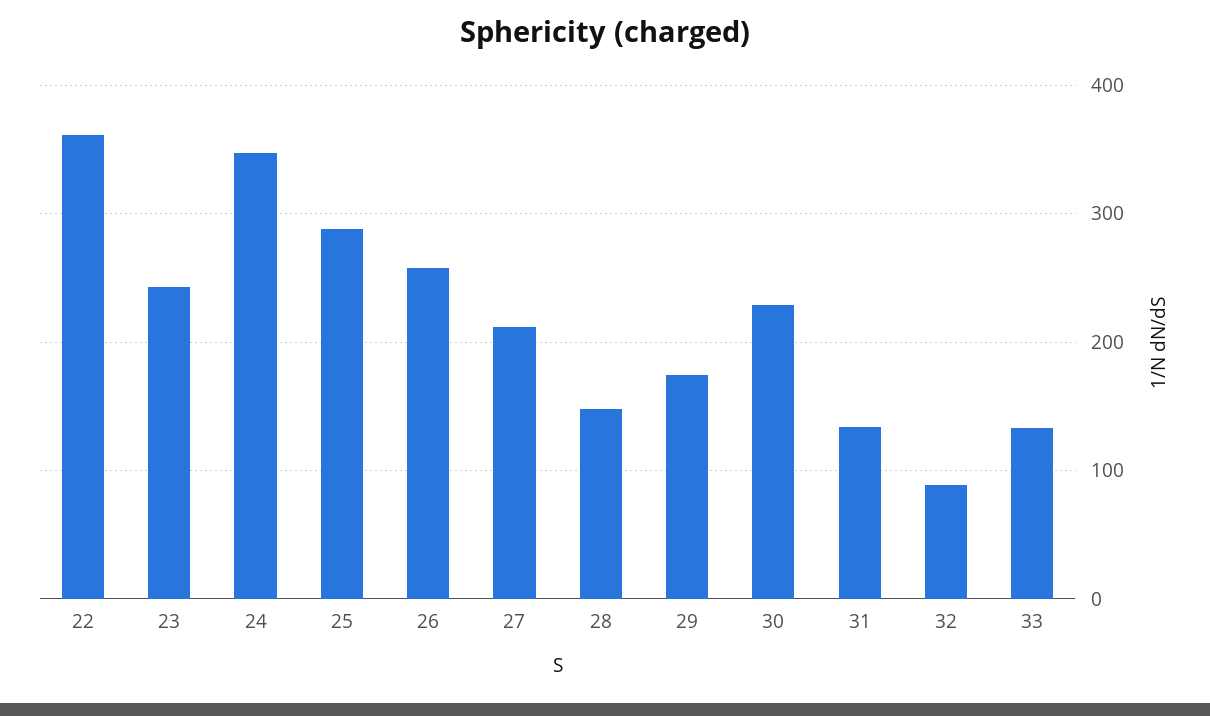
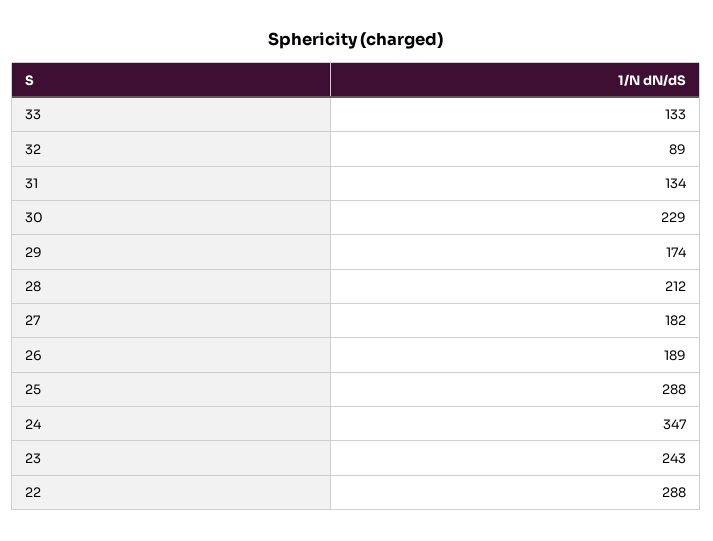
  {
-   "22": 360,
+   "22": 288,
    "23": 243,
    "24": 347,
    "25": 288,
-   "26": 260,
+   "26": 189,
-   "27": 210,
+   "27": 182,
-   "28": 150,
+   "28": 212,
    "29": 174,
    "30": 229,
    "31": 134,
    "32": 89,
    "33": 133
  }

